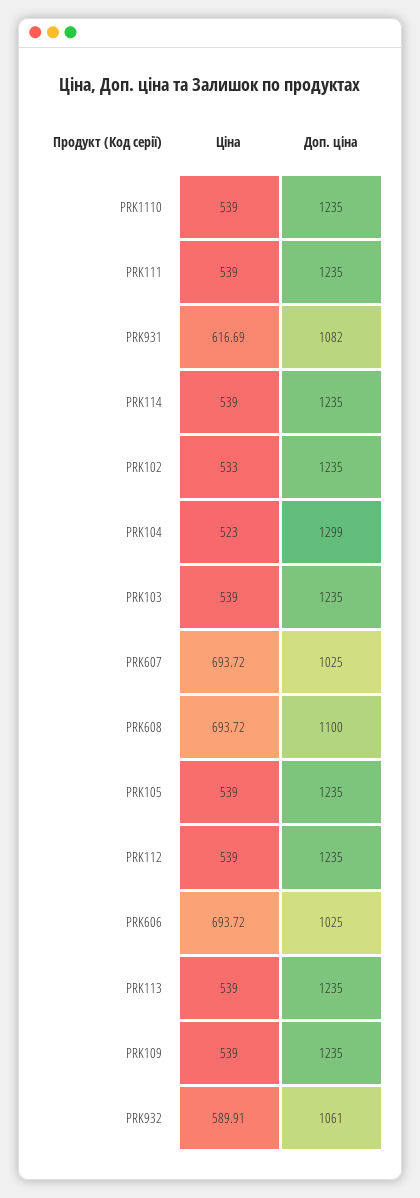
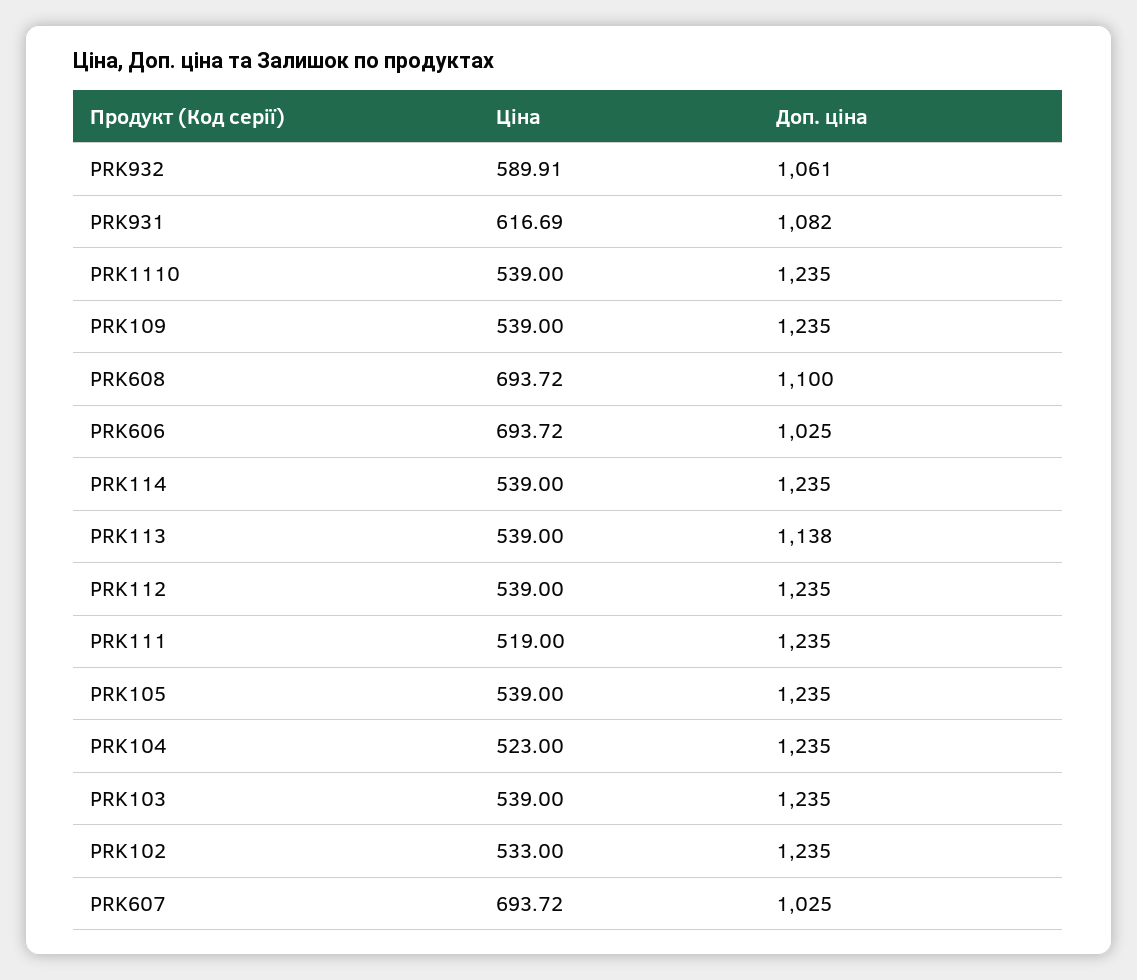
  {
    "Ціна": {
      "PRK1110": 539,
-     "PRK111": 539,
+     "PRK111": 519,
      "PRK931": 616.69,
      "PRK114": 539,
      "PRK102": 533,
      "PRK104": 523,
      "PRK103": 539,
      "PRK607": 693.72,
      "PRK608": 693.72,
      "PRK105": 539,
      "PRK112": 539,
      "PRK606": 693.72,
      "PRK113": 539,
      "PRK109": 539,
      "PRK932": 589.91
    },
    "Доп. ціна": {
      "PRK1110": 1235,
      "PRK111": 1235,
      "PRK931": 1082,
      "PRK114": 1235,
      "PRK102": 1235,
-     "PRK104": 1299,
+     "PRK104": 1235,
      "PRK103": 1235,
      "PRK607": 1025,
      "PRK608": 1100,
      "PRK105": 1235,
      "PRK112": 1235,
      "PRK606": 1025,
-     "PRK113": 1235,
+     "PRK113": 1138,
      "PRK109": 1235,
      "PRK932": 1061
    }
  }

